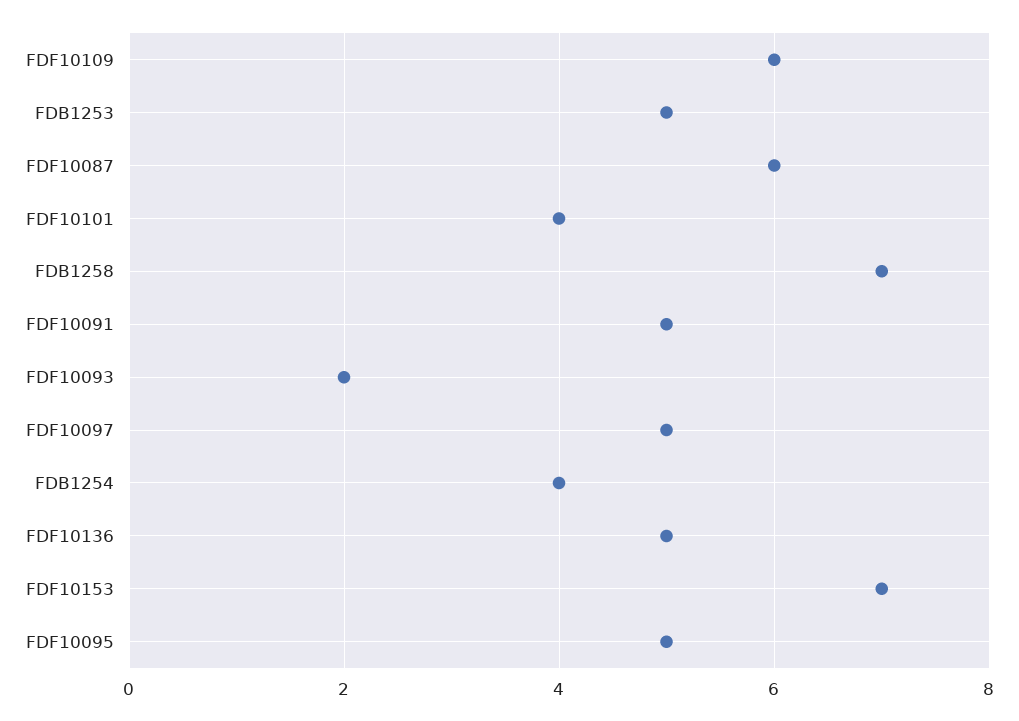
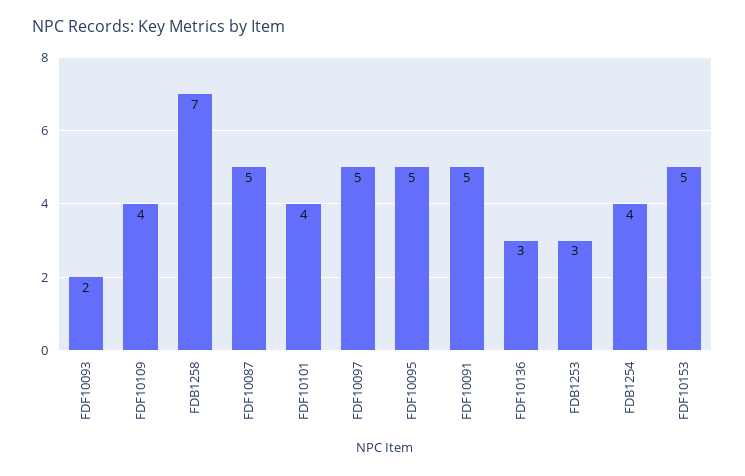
  {
-   "FDF10109": 6,
+   "FDF10109": 4,
-   "FDB1253": 5,
+   "FDB1253": 3,
-   "FDF10087": 6,
+   "FDF10087": 5,
    "FDF10101": 4,
    "FDB1258": 7,
    "FDF10091": 5,
    "FDF10093": 2,
    "FDF10097": 5,
    "FDB1254": 4,
-   "FDF10136": 5,
+   "FDF10136": 3,
-   "FDF10153": 7,
+   "FDF10153": 5,
    "FDF10095": 5
  }

